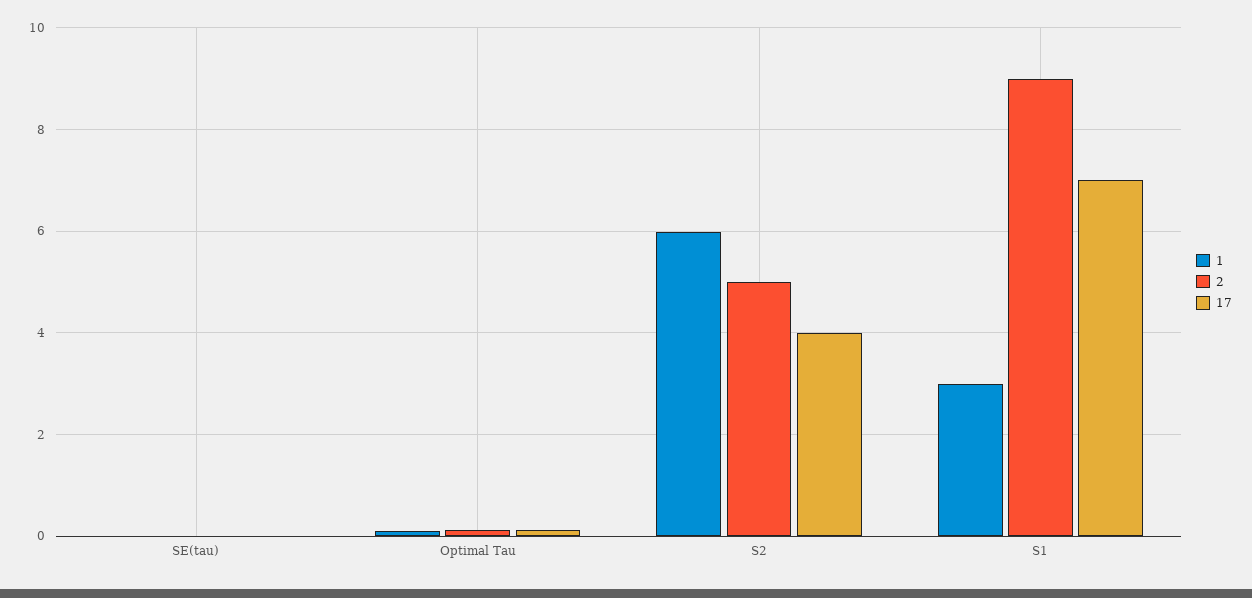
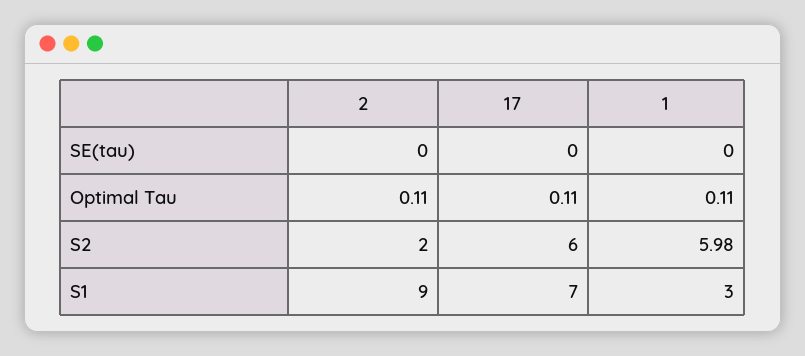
  {
    "1": {
      "SE(tau)": 0,
      "Optimal Tau": 0.11,
      "S2": 5.98,
      "S1": 3
    },
    "2": {
      "SE(tau)": 0,
      "Optimal Tau": 0.11,
-     "S2": 5,
+     "S2": 2,
      "S1": 9
    },
    "17": {
      "SE(tau)": 0,
      "Optimal Tau": 0.11,
-     "S2": 4,
+     "S2": 6,
      "S1": 7
    }
  }

